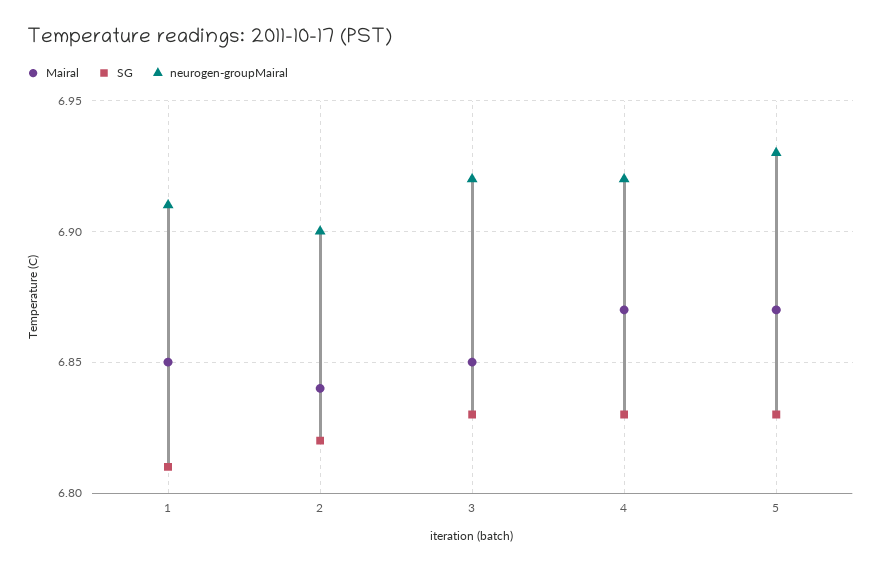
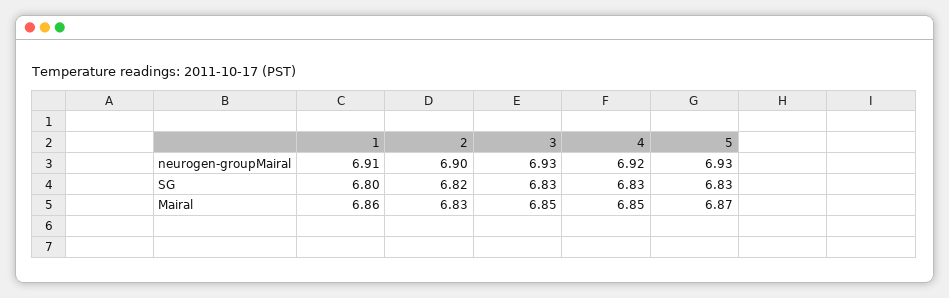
  {
    "Mairal": {
-     "1": 6.85,
+     "1": 6.86,
-     "2": 6.84,
+     "2": 6.83,
      "3": 6.85,
-     "4": 6.87,
+     "4": 6.85,
      "5": 6.87
    },
    "SG": {
-     "1": 6.81,
+     "1": 6.8,
      "2": 6.82,
      "3": 6.83,
      "4": 6.83,
      "5": 6.83
    },
    "neurogen-groupMairal": {
      "1": 6.91,
      "2": 6.9,
-     "3": 6.92,
+     "3": 6.93,
      "4": 6.92,
      "5": 6.93
    }
  }

